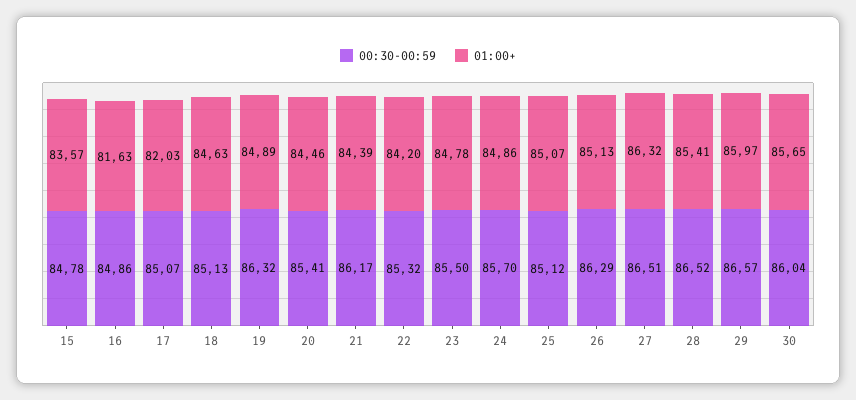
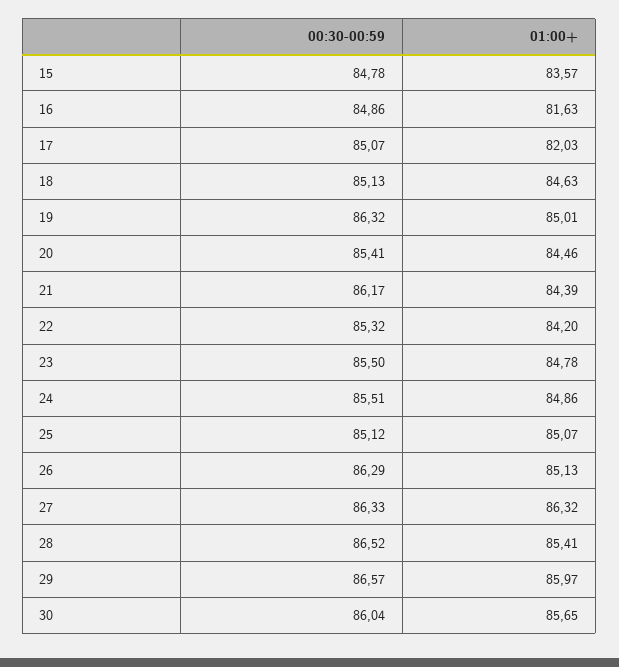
  {
    "00:30-00:59": {
      "15": 84.78,
      "16": 84.86,
      "17": 85.07,
      "18": 85.13,
      "19": 86.32,
      "20": 85.41,
      "21": 86.17,
      "22": 85.32,
      "23": 85.5,
-     "24": 85.7,
+     "24": 85.51,
      "25": 85.12,
      "26": 86.29,
-     "27": 86.51,
+     "27": 86.33,
      "28": 86.52,
      "29": 86.57,
      "30": 86.04
    },
    "01:00+": {
      "15": 83.57,
      "16": 81.63,
      "17": 82.03,
      "18": 84.63,
-     "19": 84.89,
+     "19": 85.01,
      "20": 84.46,
      "21": 84.39,
      "22": 84.2,
      "23": 84.78,
      "24": 84.86,
      "25": 85.07,
      "26": 85.13,
      "27": 86.32,
      "28": 85.41,
      "29": 85.97,
      "30": 85.65
    }
  }

